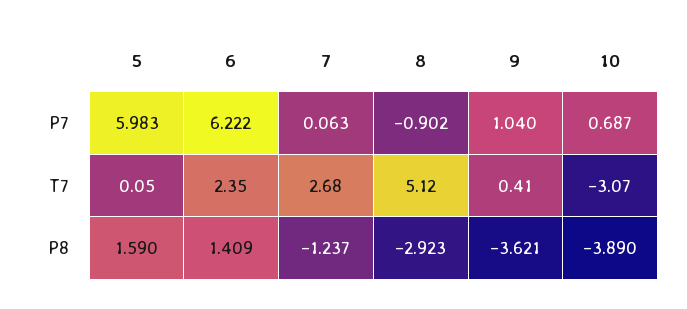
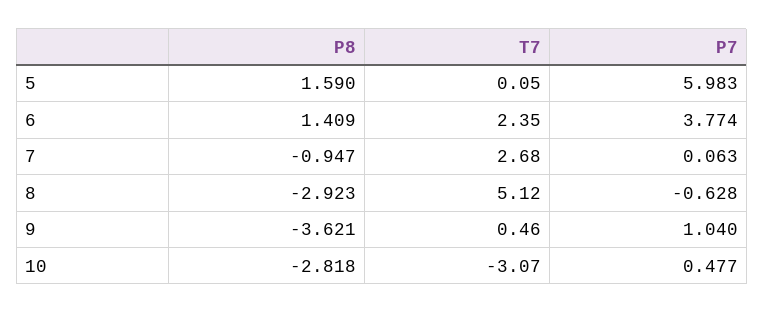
  {
    "5": {
      "P7": 5.983,
      "T7": 0.05,
      "P8": 1.59
    },
    "6": {
-     "P7": 6.222,
+     "P7": 3.774,
      "T7": 2.35,
      "P8": 1.409
    },
    "7": {
      "P7": 0.063,
      "T7": 2.68,
-     "P8": -1.237
+     "P8": -0.947
    },
    "8": {
-     "P7": -0.902,
+     "P7": -0.628,
      "T7": 5.12,
      "P8": -2.923
    },
    "9": {
      "P7": 1.04,
-     "T7": 0.41,
+     "T7": 0.46,
      "P8": -3.621
    },
    "10": {
-     "P7": 0.687,
+     "P7": 0.477,
      "T7": -3.07,
-     "P8": -3.89
+     "P8": -2.818
    }
  }

